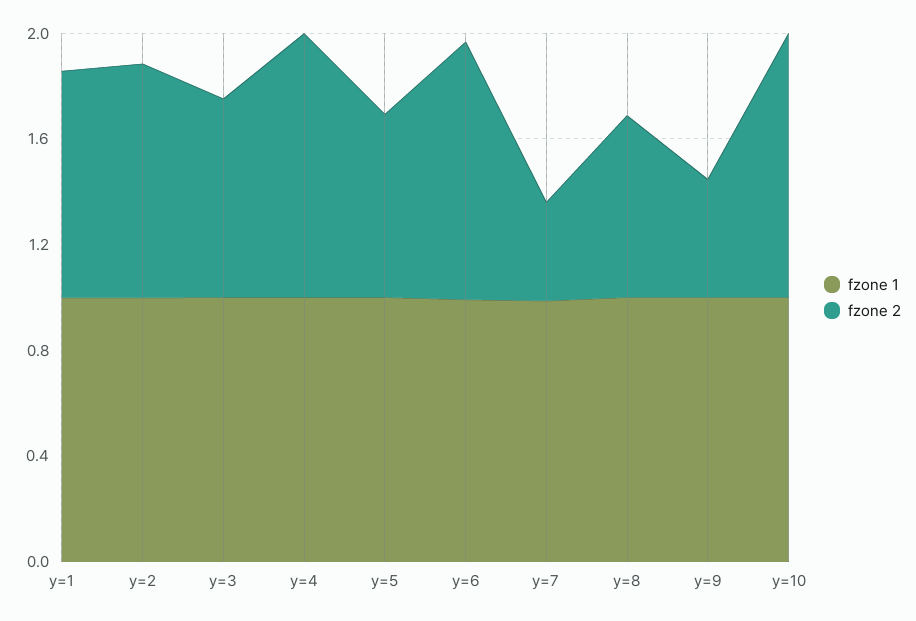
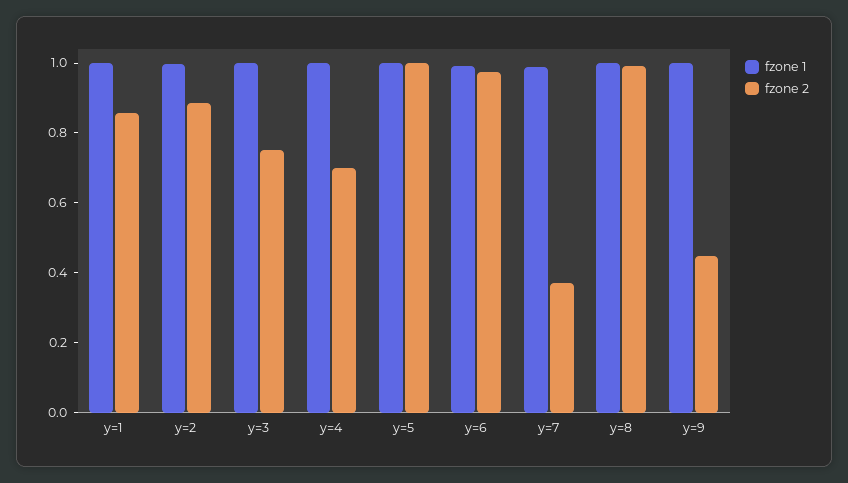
  {
    "fzone 1": {
      "y=1": 1,
      "y=2": 1,
      "y=3": 1,
      "y=4": 1,
      "y=5": 1,
      "y=6": 1,
      "y=7": 1,
      "y=8": 1,
-     "y=9": 1,
+     "y=9": 1
-     "y=10": 1
    },
    "fzone 2": {
      "y=1": 0.85,
      "y=2": 0.9,
      "y=3": 0.75,
-     "y=4": 1,
+     "y=4": 0.7,
-     "y=5": 0.7,
+     "y=5": 1,
      "y=6": 0.95,
      "y=7": 0.35,
-     "y=8": 0.7,
+     "y=8": 1,
-     "y=9": 0.45,
+     "y=9": 0.45
-     "y=10": 1
    }
  }

